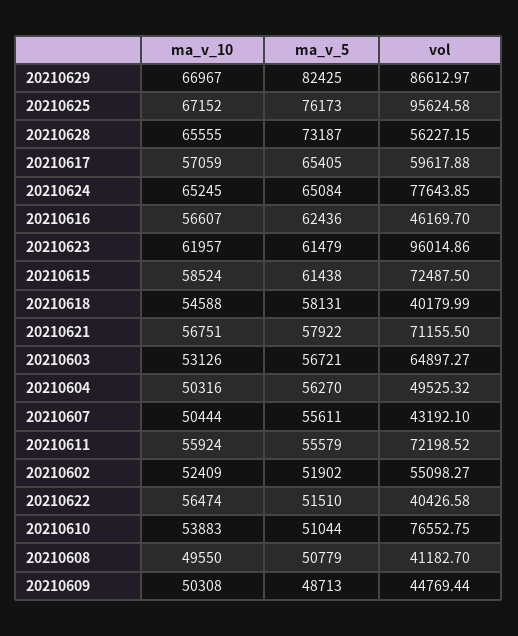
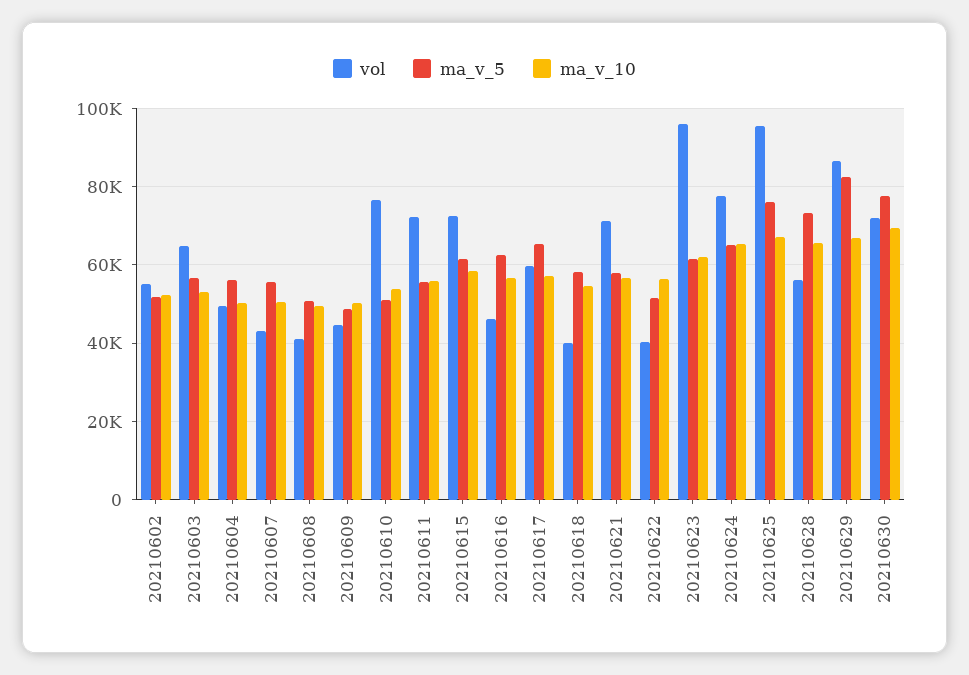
  {
    "ma_v_10": {
      "20210629": 66967,
      "20210625": 67152,
      "20210628": 65555,
      "20210617": 57059,
      "20210624": 65245,
      "20210616": 56607,
      "20210623": 61957,
      "20210615": 58524,
      "20210618": 54588,
      "20210621": 56751,
      "20210603": 53126,
      "20210604": 50316,
      "20210607": 50444,
      "20210611": 55924,
      "20210602": 52409,
      "20210622": 56474,
      "20210610": 53883,
      "20210608": 49550,
-     "20210609": 50308
+     "20210609": 50308,
+     "20210630": 70000
    },
    "ma_v_5": {
      "20210629": 82425,
      "20210625": 76173,
      "20210628": 73187,
      "20210617": 65405,
      "20210624": 65084,
      "20210616": 62436,
      "20210623": 61479,
      "20210615": 61438,
      "20210618": 58131,
      "20210621": 57922,
      "20210603": 56721,
      "20210604": 56270,
      "20210607": 55611,
      "20210611": 55579,
      "20210602": 51902,
      "20210622": 51510,
      "20210610": 51044,
      "20210608": 50779,
-     "20210609": 48713
+     "20210609": 48713,
+     "20210630": 78000
    },
    "vol": {
      "20210629": 86612.97,
      "20210625": 95624.58,
      "20210628": 56227.15,
      "20210617": 59617.88,
      "20210624": 77643.85,
      "20210616": 46169.7,
      "20210623": 96014.86,
      "20210615": 72487.5,
      "20210618": 40179.99,
      "20210621": 71155.5,
      "20210603": 64897.27,
      "20210604": 49525.32,
      "20210607": 43192.1,
      "20210611": 72198.52,
      "20210602": 55098.27,
      "20210622": 40426.58,
      "20210610": 76552.75,
      "20210608": 41182.7,
-     "20210609": 44769.44
+     "20210609": 44769.44,
+     "20210630": 72000
    }
  }

